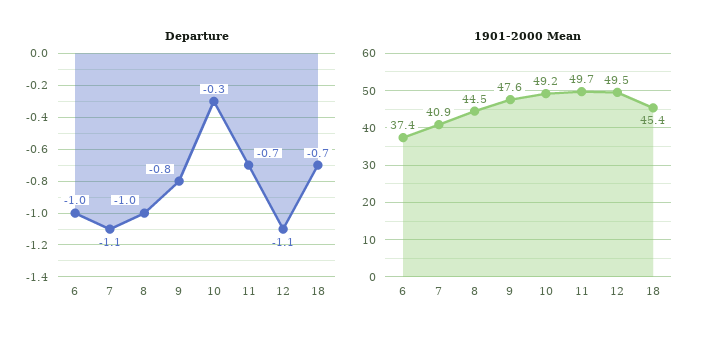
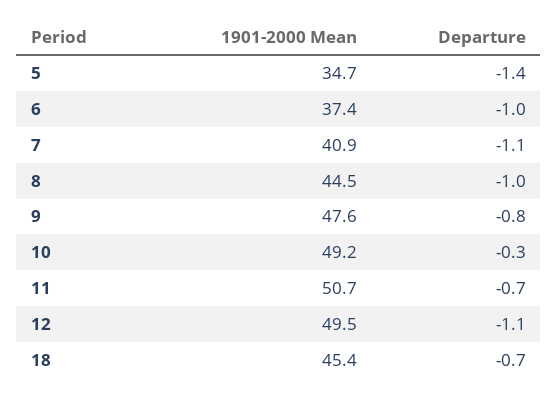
  {
    "Departure": {
      "6": -1,
      "7": -1.1,
      "8": -1,
      "9": -0.8,
      "10": -0.3,
      "11": -0.7,
      "12": -1.1,
-     "18": -0.7
+     "18": -0.7,
+     "5": -1.4
    },
    "1901-2000 Mean": {
      "6": 37.4,
      "7": 40.9,
      "8": 44.5,
      "9": 47.6,
      "10": 49.2,
-     "11": 49.7,
+     "11": 50.7,
      "12": 49.5,
-     "18": 45.4
+     "18": 45.4,
+     "5": 34.7
    }
  }

